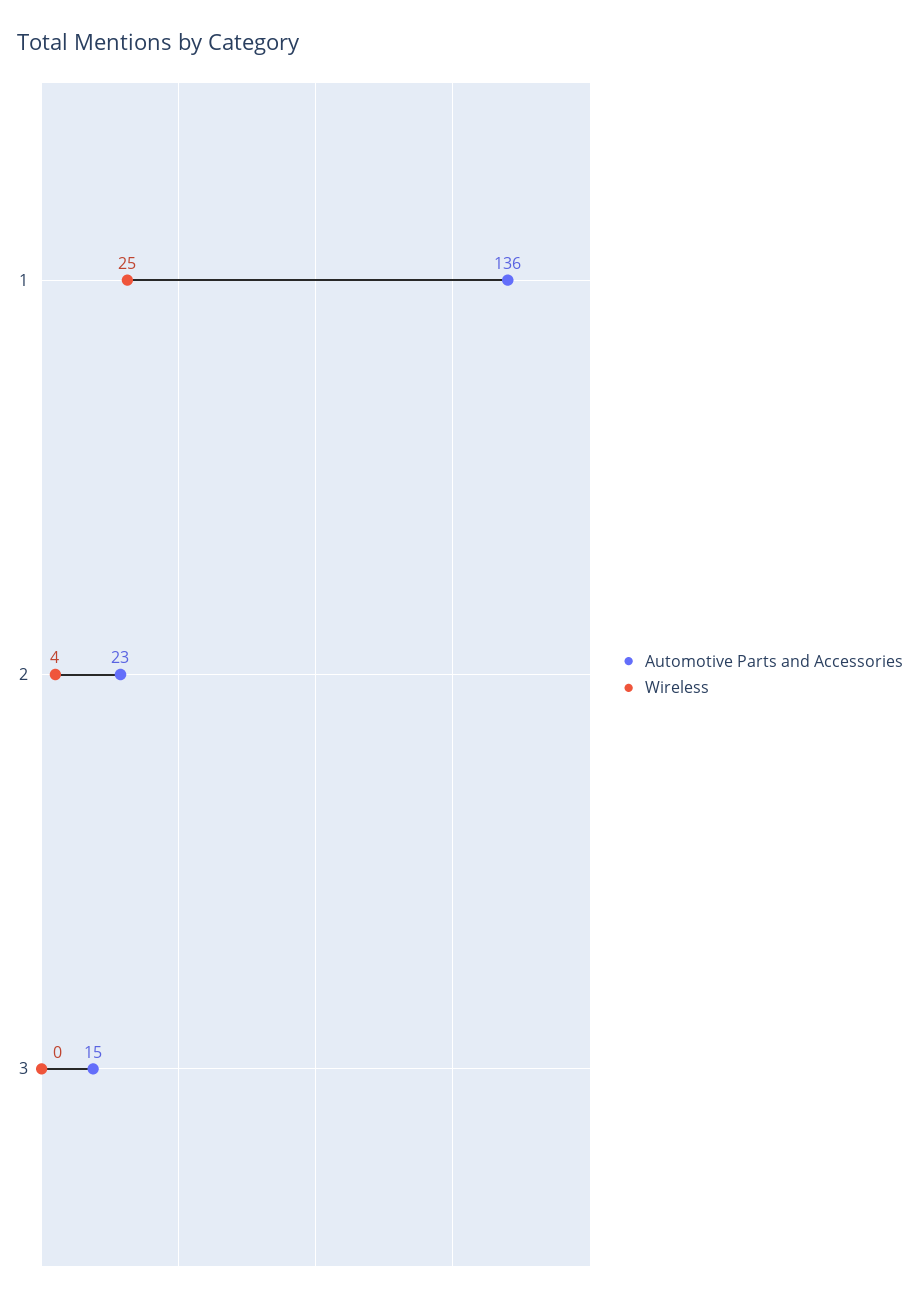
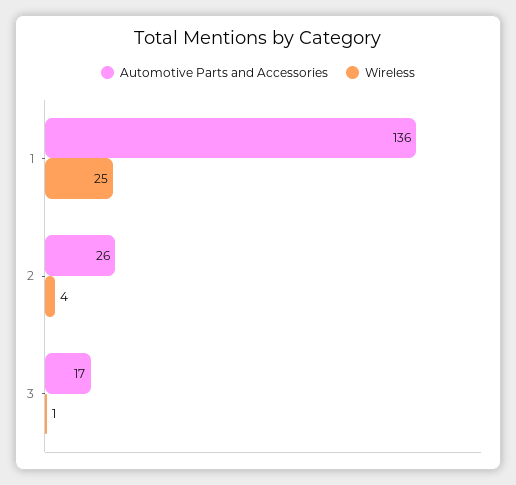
  {
    "Automotive Parts and Accessories": {
      "1": 136,
-     "2": 23,
+     "2": 26,
-     "3": 15
+     "3": 17
    },
    "Wireless": {
      "1": 25,
      "2": 4,
-     "3": 0
+     "3": 1
    }
  }

